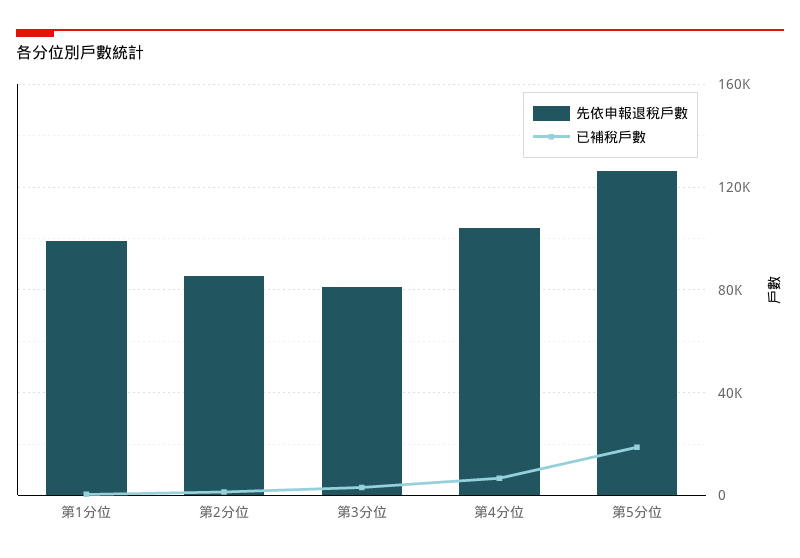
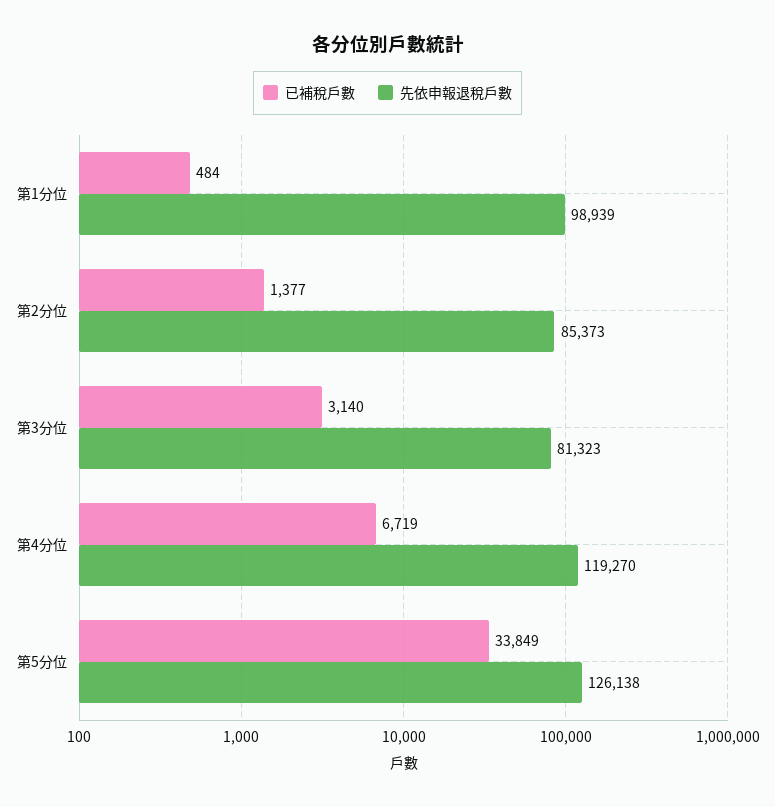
  {
    "先依申報退稅戶數": {
      "第1分位": 98939,
      "第2分位": 85373,
      "第3分位": 81323,
-     "第4分位": 105000,
+     "第4分位": 119270,
      "第5分位": 126138
    },
    "已補稅戶數": {
      "第1分位": 484,
      "第2分位": 1377,
      "第3分位": 3140,
      "第4分位": 6719,
-     "第5分位": 20000
+     "第5分位": 33849
    }
  }

